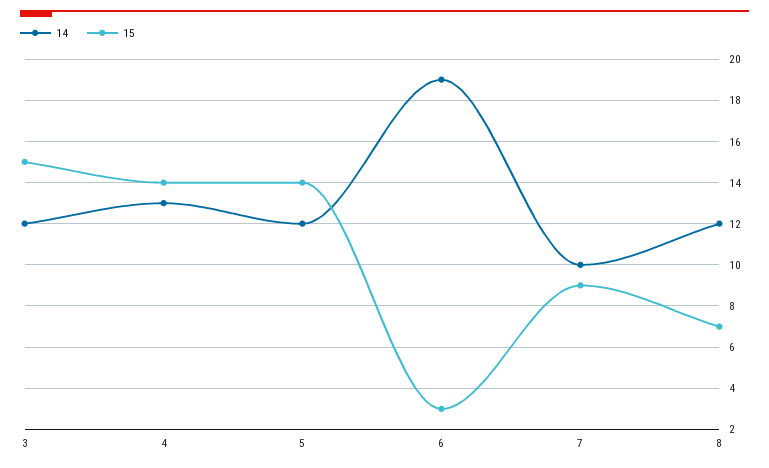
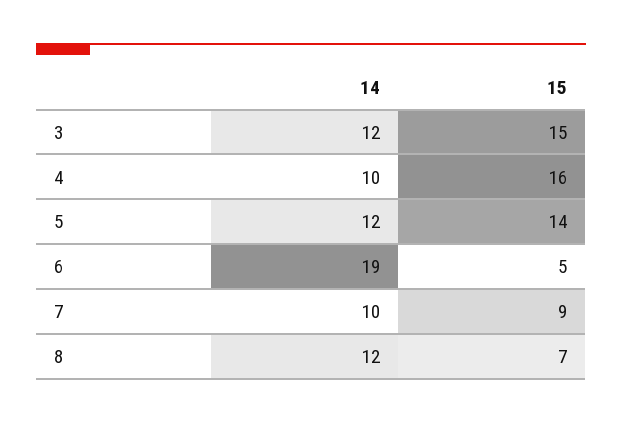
  {
    "14": {
      "3": 12,
-     "4": 13,
+     "4": 10,
      "5": 12,
      "6": 19,
      "7": 10,
      "8": 12
    },
    "15": {
      "3": 15,
-     "4": 14,
+     "4": 16,
      "5": 14,
-     "6": 3,
+     "6": 5,
      "7": 9,
      "8": 7
    }
  }

